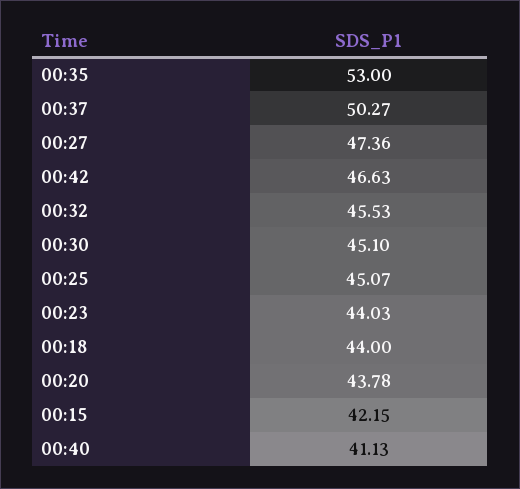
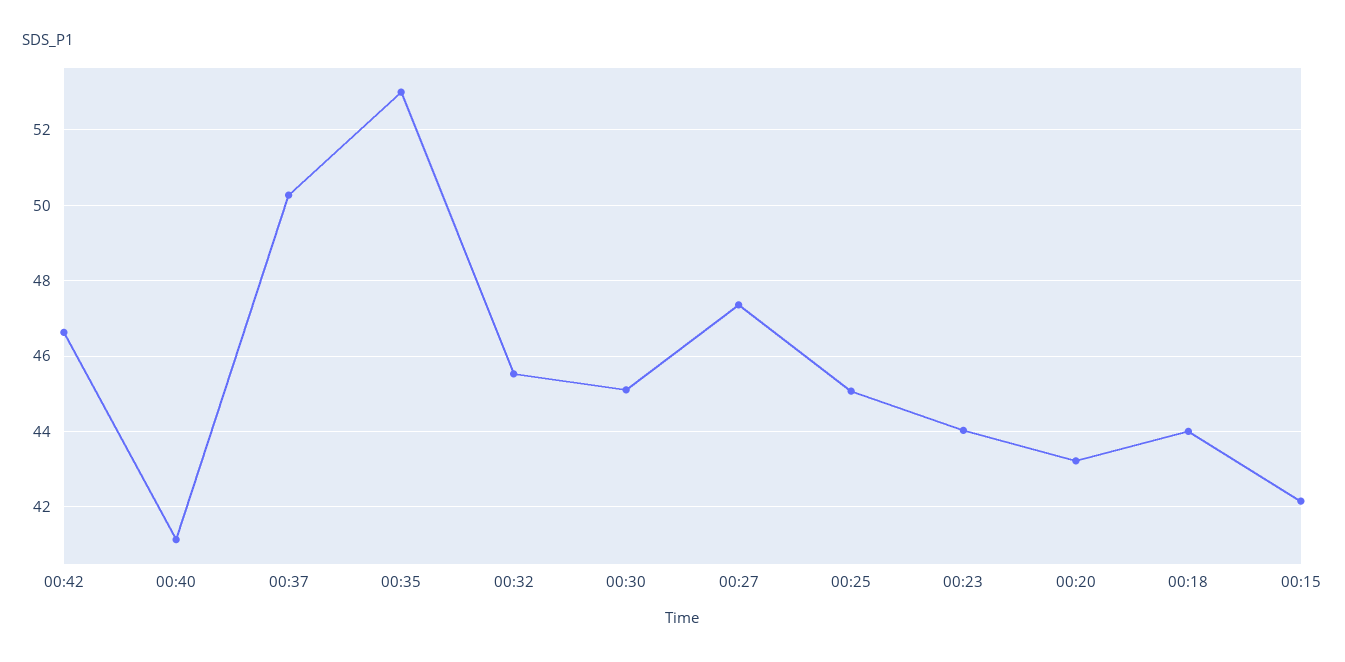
  {
    "00:35": 53,
    "00:37": 50.27,
    "00:27": 47.36,
    "00:42": 46.63,
    "00:32": 45.53,
    "00:30": 45.1,
    "00:25": 45.07,
    "00:23": 44.03,
    "00:18": 44,
-   "00:20": 43.78,
+   "00:20": 43.2,
    "00:15": 42.15,
    "00:40": 41.13
  }

